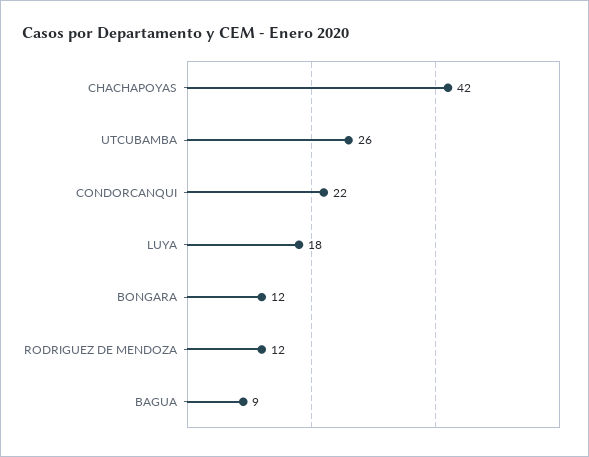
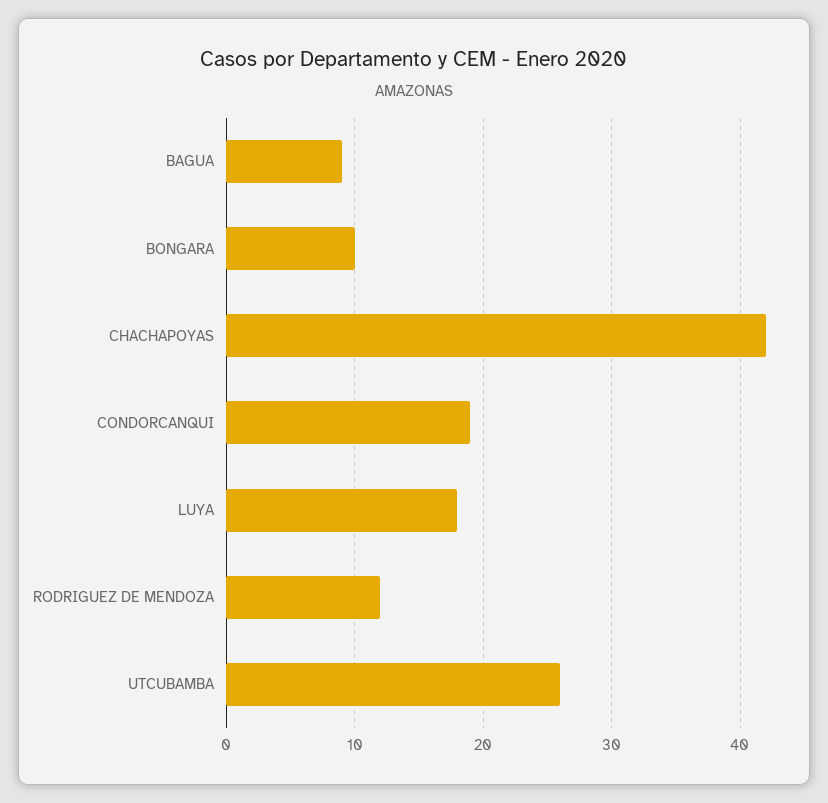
  {
    "CHACHAPOYAS": 42,
    "UTCUBAMBA": 26,
-   "CONDORCANQUI": 22,
+   "CONDORCANQUI": 19,
    "LUYA": 18,
-   "BONGARA": 12,
+   "BONGARA": 10,
    "RODRIGUEZ DE MENDOZA": 12,
    "BAGUA": 9
  }

